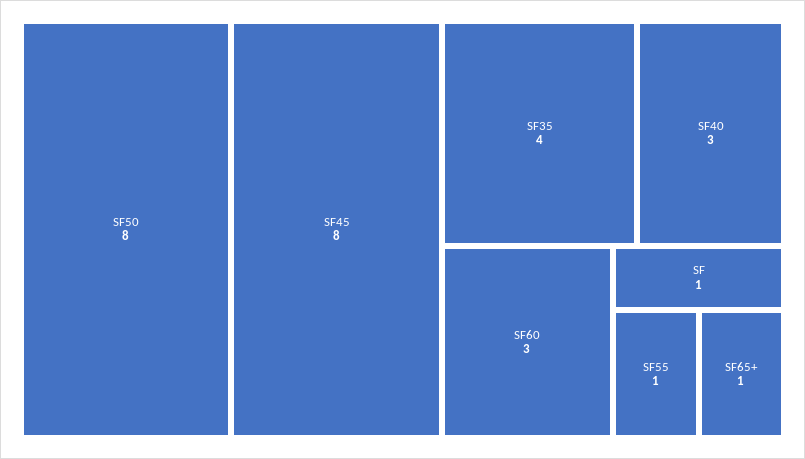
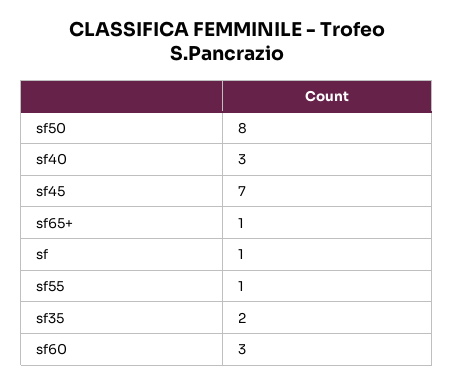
  {
    "SF50": 8,
-   "SF45": 8,
+   "SF45": 7,
-   "SF35": 4,
+   "SF35": 2,
    "SF40": 3,
    "SF60": 3,
    "SF": 1,
    "SF55": 1,
    "SF65+": 1
  }

